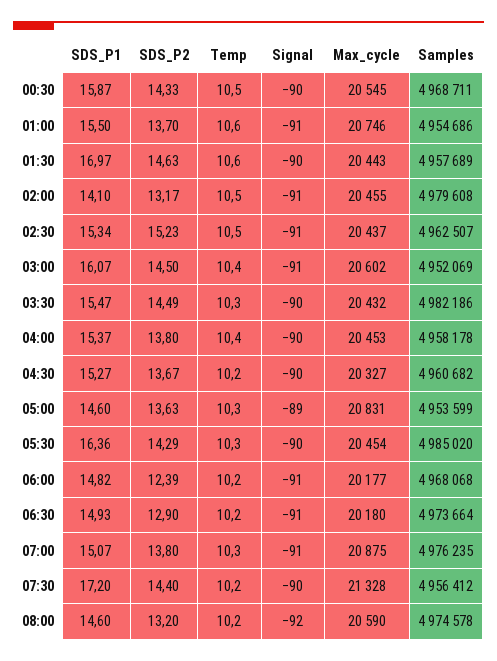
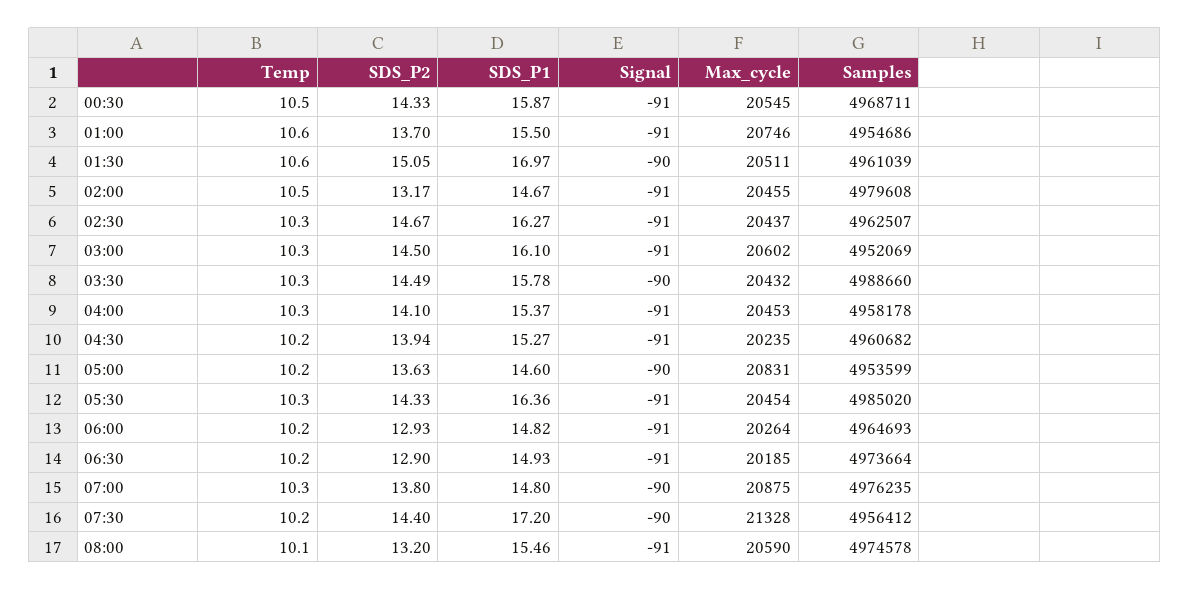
  {
    "SDS_P1": {
      "00:30": 15.87,
      "01:00": 15.5,
      "01:30": 16.97,
-     "02:00": 14.1,
+     "02:00": 14.67,
-     "02:30": 15.34,
+     "02:30": 16.27,
-     "03:00": 16.07,
+     "03:00": 16.1,
-     "03:30": 15.47,
+     "03:30": 15.78,
      "04:00": 15.37,
      "04:30": 15.27,
      "05:00": 14.6,
      "05:30": 16.36,
      "06:00": 14.82,
      "06:30": 14.93,
-     "07:00": 15.07,
+     "07:00": 14.8,
      "07:30": 17.2,
-     "08:00": 14.6
+     "08:00": 15.46
    },
    "SDS_P2": {
      "00:30": 14.33,
      "01:00": 13.7,
-     "01:30": 14.63,
+     "01:30": 15.05,
      "02:00": 13.17,
-     "02:30": 15.23,
+     "02:30": 14.67,
      "03:00": 14.5,
      "03:30": 14.49,
-     "04:00": 13.8,
+     "04:00": 14.1,
-     "04:30": 13.67,
+     "04:30": 13.94,
      "05:00": 13.63,
-     "05:30": 14.29,
+     "05:30": 14.33,
-     "06:00": 12.39,
+     "06:00": 12.93,
      "06:30": 12.9,
      "07:00": 13.8,
      "07:30": 14.4,
      "08:00": 13.2
    },
    "Temp": {
      "00:30": 10.5,
      "01:00": 10.6,
      "01:30": 10.6,
      "02:00": 10.5,
-     "02:30": 10.5,
+     "02:30": 10.3,
-     "03:00": 10.4,
+     "03:00": 10.3,
      "03:30": 10.3,
-     "04:00": 10.4,
+     "04:00": 10.3,
      "04:30": 10.2,
-     "05:00": 10.3,
+     "05:00": 10.2,
      "05:30": 10.3,
      "06:00": 10.2,
      "06:30": 10.2,
      "07:00": 10.3,
      "07:30": 10.2,
-     "08:00": 10.2
+     "08:00": 10.1
    },
    "Signal": {
-     "00:30": -90,
+     "00:30": -91,
      "01:00": -91,
      "01:30": -90,
      "02:00": -91,
      "02:30": -91,
      "03:00": -91,
      "03:30": -90,
-     "04:00": -90,
+     "04:00": -91,
-     "04:30": -90,
+     "04:30": -91,
-     "05:00": -89,
+     "05:00": -90,
-     "05:30": -90,
+     "05:30": -91,
      "06:00": -91,
      "06:30": -91,
-     "07:00": -91,
+     "07:00": -90,
      "07:30": -90,
-     "08:00": -92
+     "08:00": -91
    },
    "Max_cycle": {
      "00:30": 20545,
      "01:00": 20746,
-     "01:30": 20443,
+     "01:30": 20511,
      "02:00": 20455,
      "02:30": 20437,
      "03:00": 20602,
      "03:30": 20432,
      "04:00": 20453,
-     "04:30": 20327,
+     "04:30": 20235,
      "05:00": 20831,
      "05:30": 20454,
-     "06:00": 20177,
+     "06:00": 20264,
-     "06:30": 20180,
+     "06:30": 20185,
      "07:00": 20875,
      "07:30": 21328,
      "08:00": 20590
    },
    "Samples": {
      "00:30": 4968711,
      "01:00": 4954686,
-     "01:30": 4957689,
+     "01:30": 4961039,
      "02:00": 4979608,
      "02:30": 4962507,
      "03:00": 4952069,
-     "03:30": 4982186,
+     "03:30": 4988660,
      "04:00": 4958178,
      "04:30": 4960682,
      "05:00": 4953599,
      "05:30": 4985020,
-     "06:00": 4968068,
+     "06:00": 4964693,
      "06:30": 4973664,
      "07:00": 4976235,
      "07:30": 4956412,
      "08:00": 4974578
    }
  }

